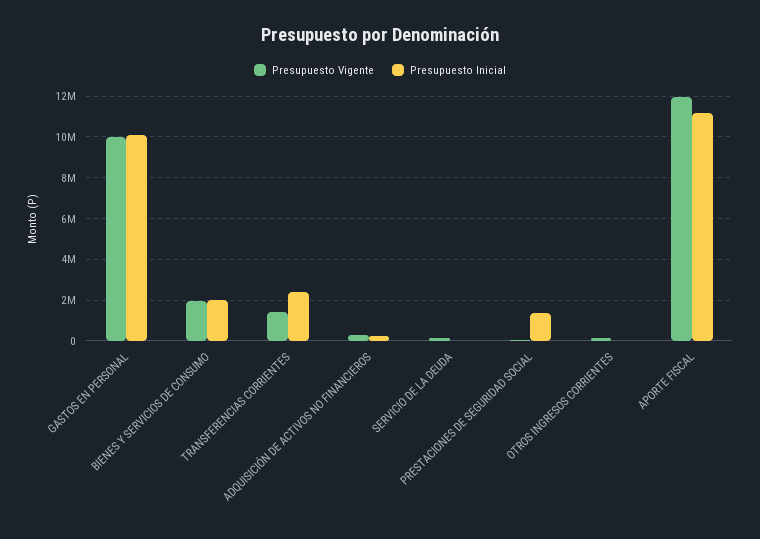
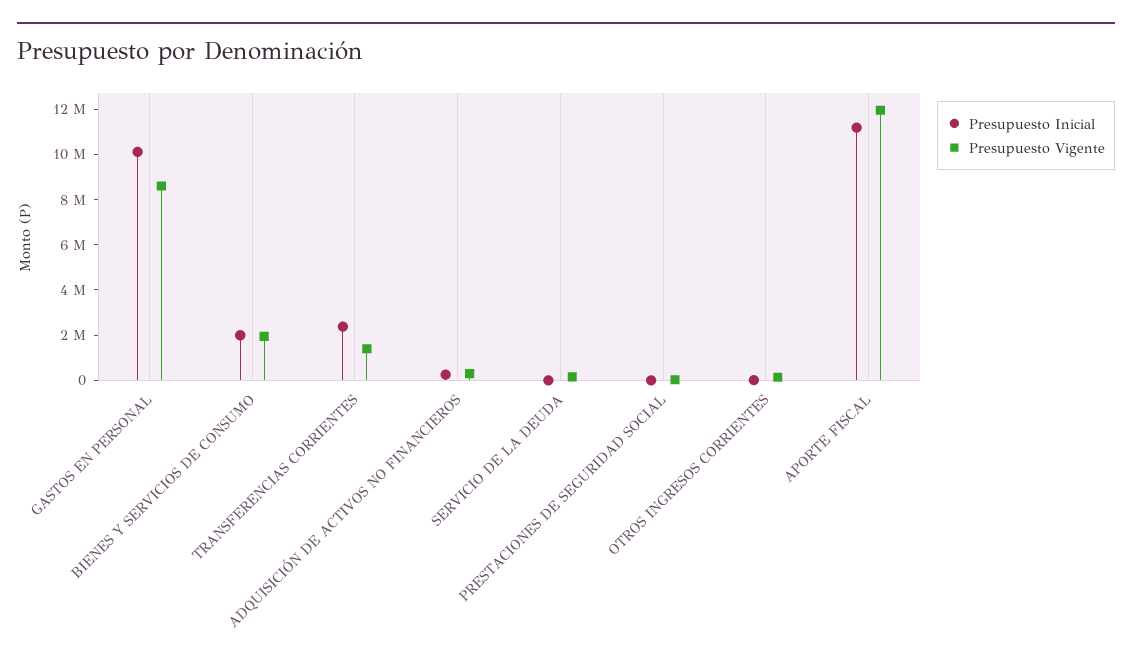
  {
    "Presupuesto Vigente": {
-     "GASTOS EN PERSONAL": 10000000,
+     "GASTOS EN PERSONAL": 8500000,
      "BIENES Y SERVICIOS DE CONSUMO": 2000000,
      "TRANSFERENCIAS CORRIENTES": 1500000,
      "ADQUISICIÓN DE ACTIVOS NO FINANCIEROS": 500000,
      "SERVICIO DE LA DEUDA": 0,
      "PRESTACIONES DE SEGURIDAD SOCIAL": 0,
      "OTROS INGRESOS CORRIENTES": 0,
      "APORTE FISCAL": 12000000
    },
    "Presupuesto Inicial": {
      "GASTOS EN PERSONAL": 10000000,
      "BIENES Y SERVICIOS DE CONSUMO": 2000000,
      "TRANSFERENCIAS CORRIENTES": 2500000,
      "ADQUISICIÓN DE ACTIVOS NO FINANCIEROS": 500000,
      "SERVICIO DE LA DEUDA": 0,
-     "PRESTACIONES DE SEGURIDAD SOCIAL": 1500000,
+     "PRESTACIONES DE SEGURIDAD SOCIAL": 0,
      "OTROS INGRESOS CORRIENTES": 0,
      "APORTE FISCAL": 11000000
    }
  }

